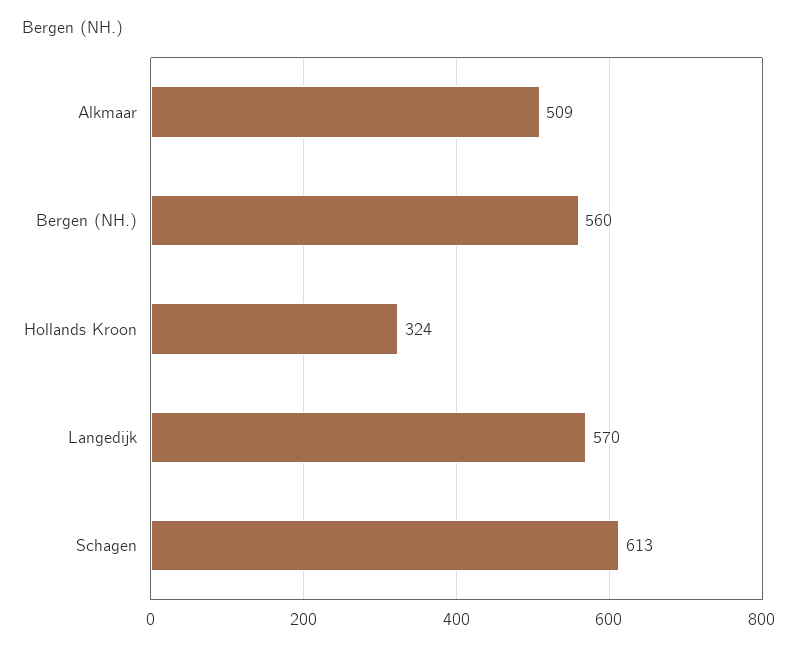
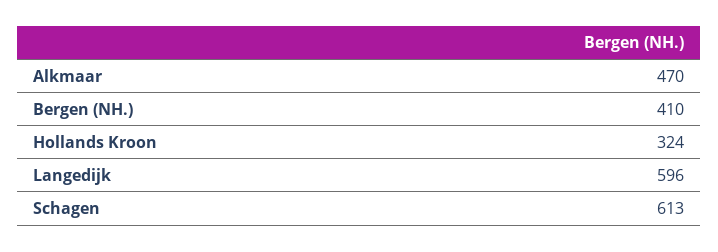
  {
-   "Alkmaar": 509,
+   "Alkmaar": 470,
-   "Bergen (NH.)": 560,
+   "Bergen (NH.)": 410,
    "Hollands Kroon": 324,
-   "Langedijk": 570,
+   "Langedijk": 596,
    "Schagen": 613
  }

